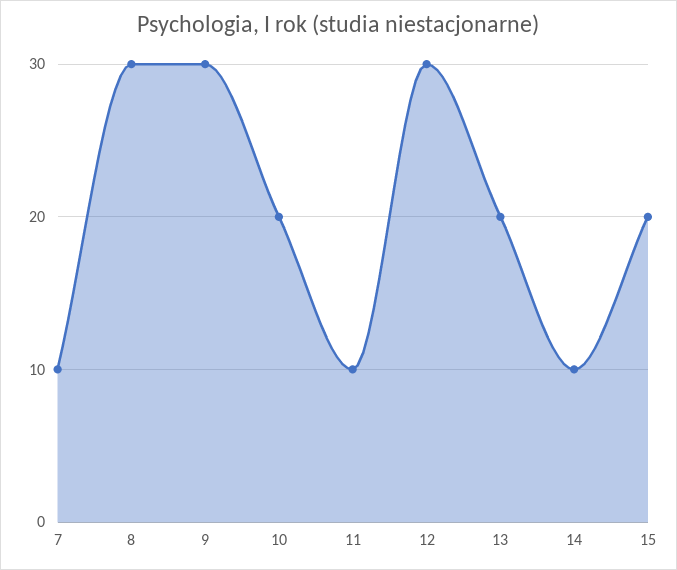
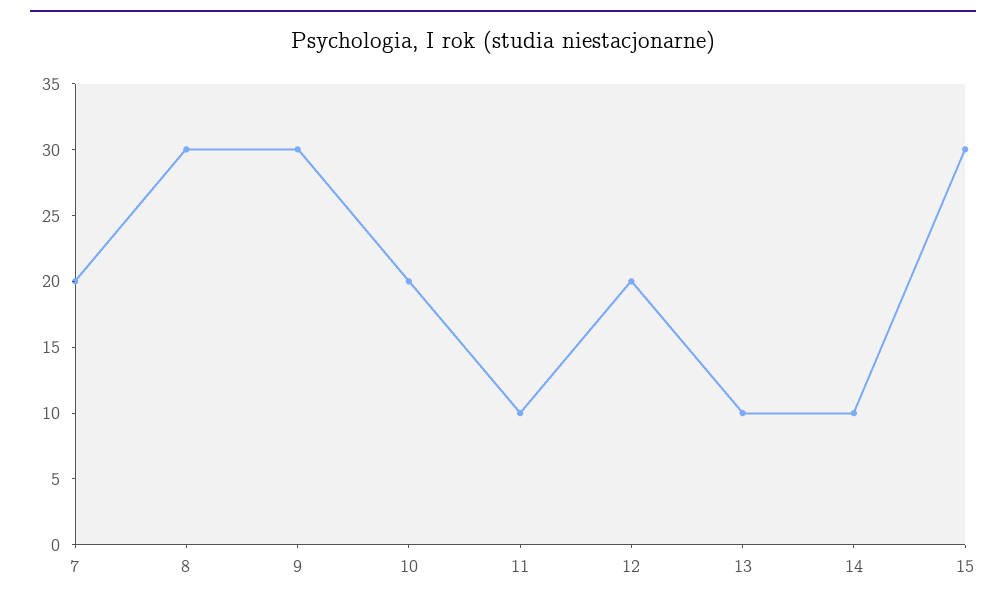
  {
-   "7": 10,
+   "7": 20,
    "8": 30,
    "9": 30,
    "10": 20,
    "11": 10,
-   "12": 30,
+   "12": 20,
-   "13": 20,
+   "13": 10,
    "14": 10,
-   "15": 20
+   "15": 30
  }

